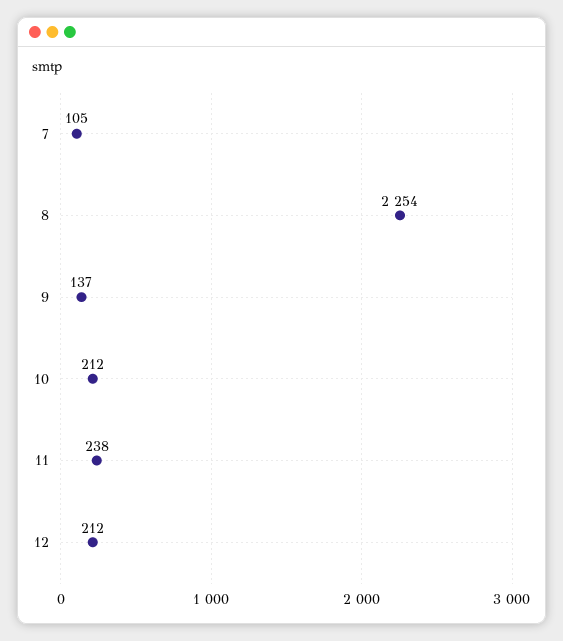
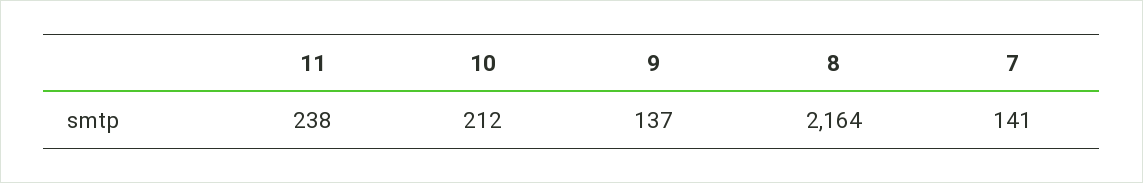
  {
-   "7": 105,
+   "7": 141,
-   "8": 2254,
+   "8": 2164,
    "9": 137,
    "10": 212,
-   "11": 238,
+   "11": 238
-   "12": 212
  }

